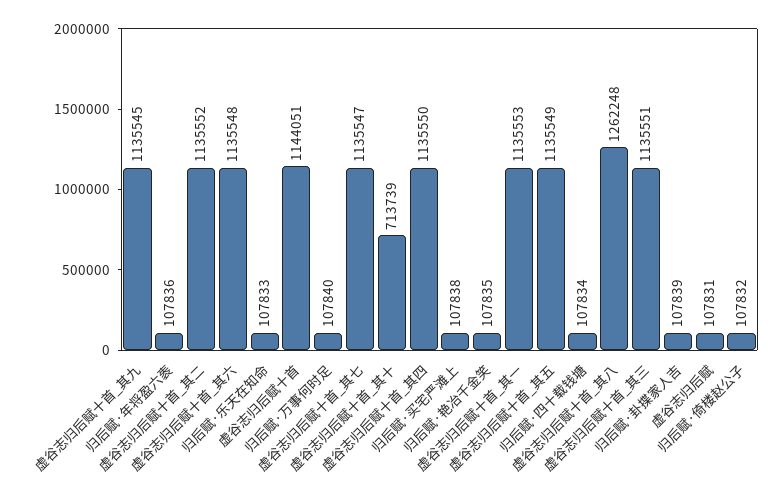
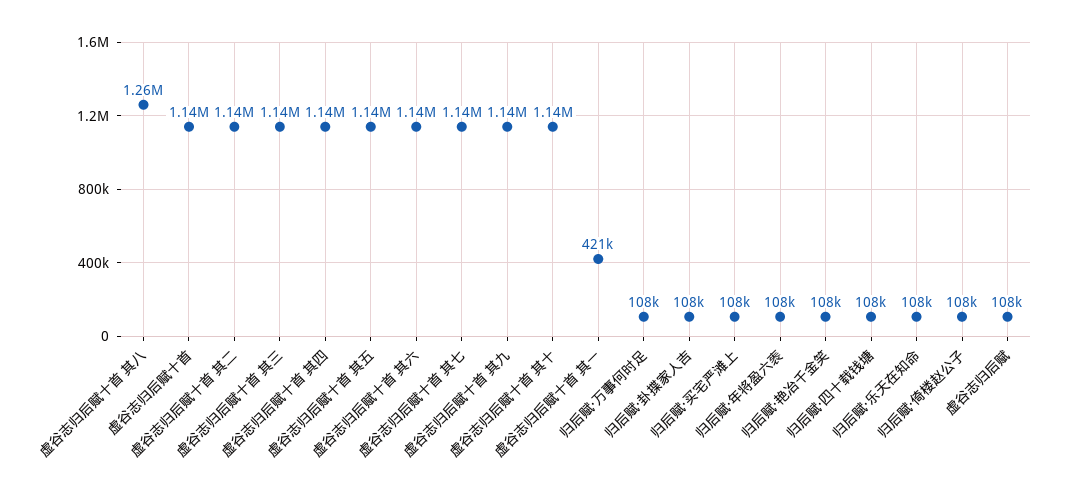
  {
    "虚谷志归后赋十首_其九": 1135545,
    "归后赋·年将盈六袠": 107836,
    "虚谷志归后赋十首_其二": 1135552,
    "虚谷志归后赋十首_其六": 1135548,
    "归后赋·乐天在知命": 107833,
    "虚谷志归后赋十首": 1144051,
    "归后赋·万事何时足": 107840,
    "虚谷志归后赋十首_其七": 1135547,
-   "虚谷志归后赋十首_其十": 713739,
+   "虚谷志归后赋十首_其十": 1140000,
    "虚谷志归后赋十首_其四": 1135550,
    "归后赋·买宅严滩上": 107838,
    "归后赋·艳冶千金笑": 107835,
-   "虚谷志归后赋十首_其一": 1135553,
+   "虚谷志归后赋十首_其一": 421000,
    "虚谷志归后赋十首_其五": 1135549,
    "归后赋·四十载钱塘": 107834,
    "虚谷志归后赋十首_其八": 1262248,
    "虚谷志归后赋十首_其三": 1135551,
    "归后赋·卦揲家人吉": 107839,
    "虚谷志归后赋": 107831,
    "归后赋·倚楼赵公子": 107832
  }

